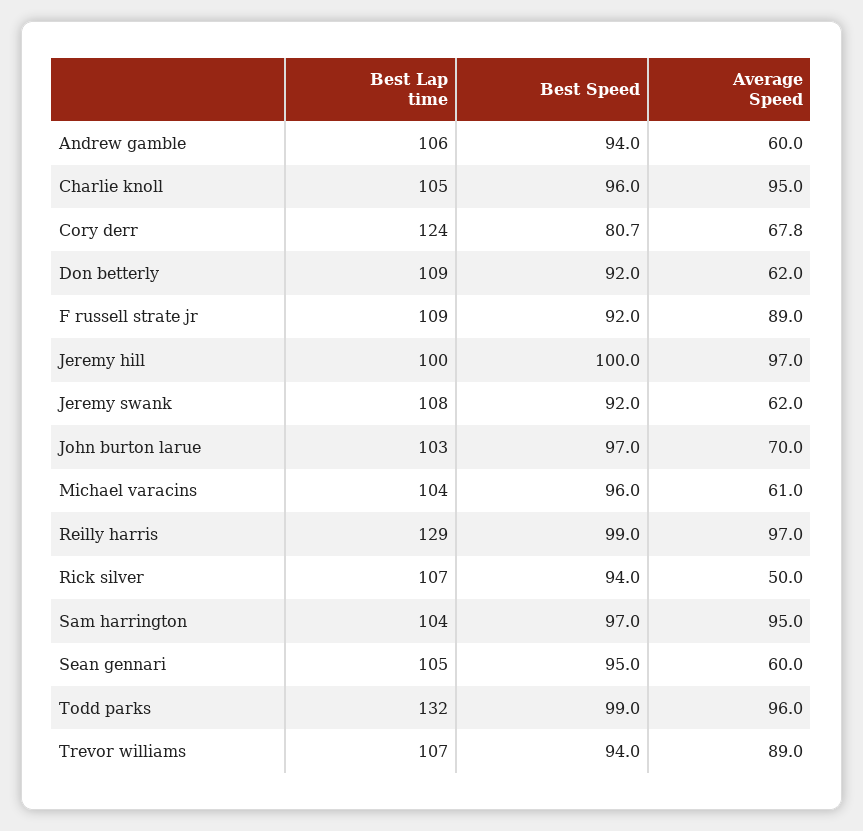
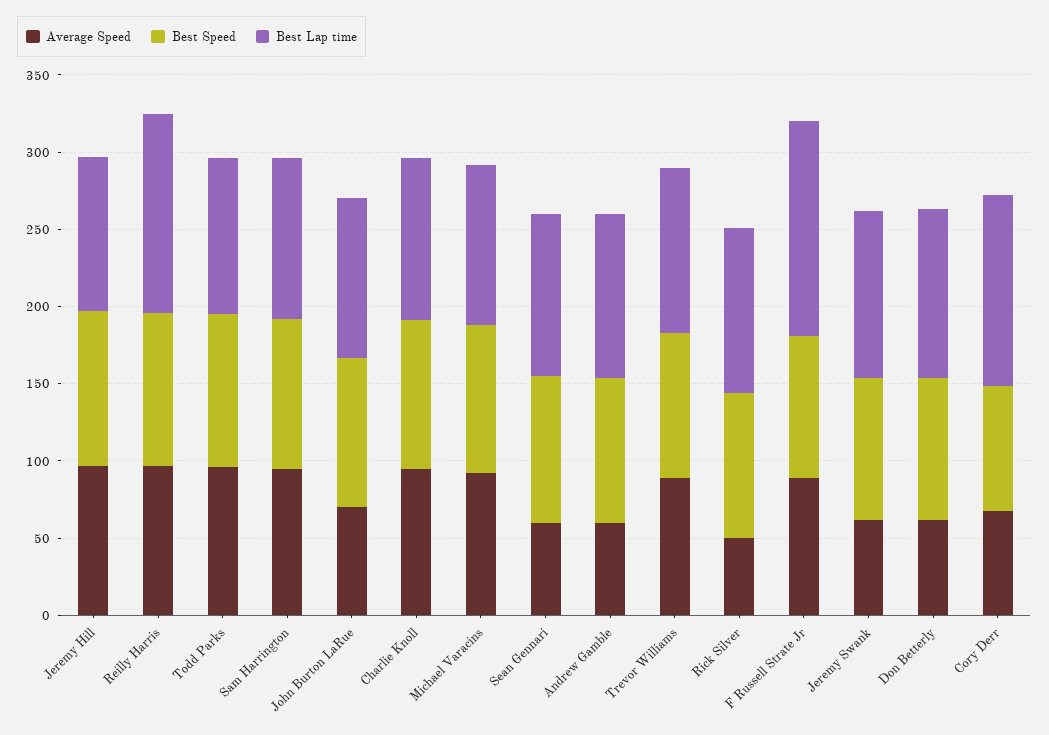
  {
    "Best Lap time": {
      "Andrew gamble": 106,
      "Charlie knoll": 105,
      "Cory derr": 124,
      "Don betterly": 109,
-     "F russell strate jr": 109,
+     "F russell strate jr": 140,
      "Jeremy hill": 100,
      "Jeremy swank": 108,
      "John burton larue": 103,
      "Michael varacins": 104,
      "Reilly harris": 129,
      "Rick silver": 107,
      "Sam harrington": 104,
      "Sean gennari": 105,
-     "Todd parks": 132,
+     "Todd parks": 100,
      "Trevor williams": 107
    },
    "Best Speed": {
      "Andrew gamble": 94,
      "Charlie knoll": 96,
      "Cory derr": 80.7,
      "Don betterly": 92,
      "F russell strate jr": 92,
      "Jeremy hill": 100,
      "Jeremy swank": 92,
      "John burton larue": 97,
      "Michael varacins": 96,
      "Reilly harris": 99,
      "Rick silver": 94,
      "Sam harrington": 97,
      "Sean gennari": 95,
      "Todd parks": 99,
      "Trevor williams": 94
    },
    "Average Speed": {
      "Andrew gamble": 60,
      "Charlie knoll": 95,
      "Cory derr": 67.8,
      "Don betterly": 62,
      "F russell strate jr": 89,
      "Jeremy hill": 97,
      "Jeremy swank": 62,
      "John burton larue": 70,
-     "Michael varacins": 61,
+     "Michael varacins": 90,
      "Reilly harris": 97,
      "Rick silver": 50,
      "Sam harrington": 95,
      "Sean gennari": 60,
      "Todd parks": 96,
      "Trevor williams": 89
    }
  }

